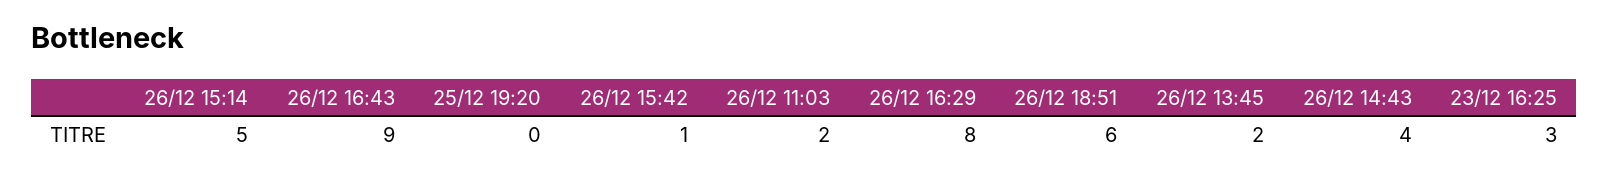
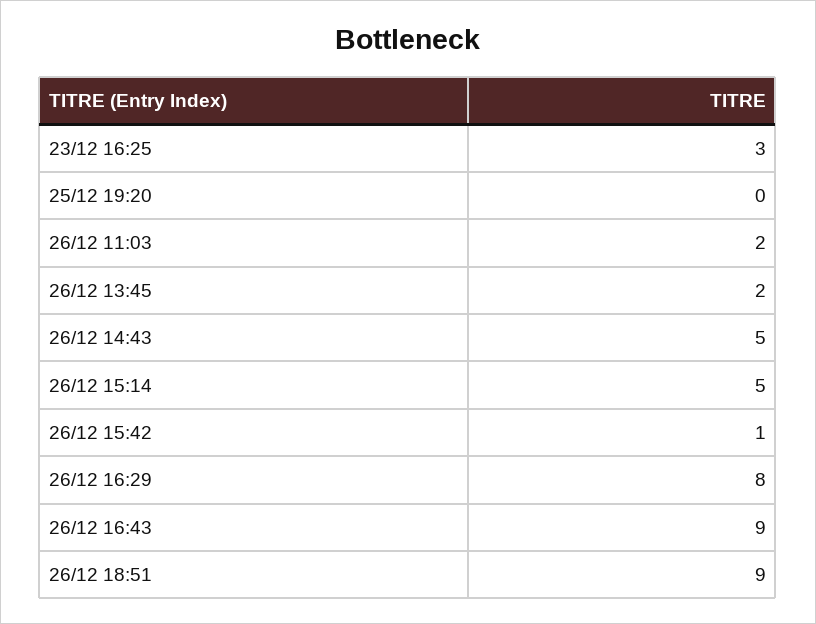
  {
    "26/12 15:14": 5,
    "26/12 16:43": 9,
    "25/12 19:20": 0,
    "26/12 15:42": 1,
    "26/12 11:03": 2,
    "26/12 16:29": 8,
-   "26/12 18:51": 6,
+   "26/12 18:51": 9,
    "26/12 13:45": 2,
-   "26/12 14:43": 4,
+   "26/12 14:43": 5,
    "23/12 16:25": 3
  }

